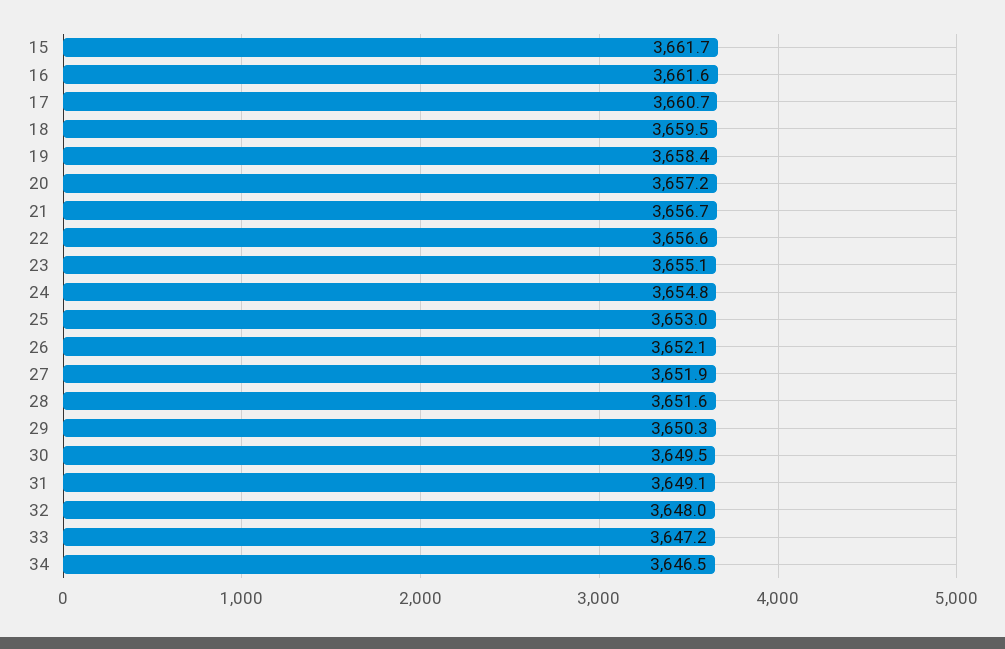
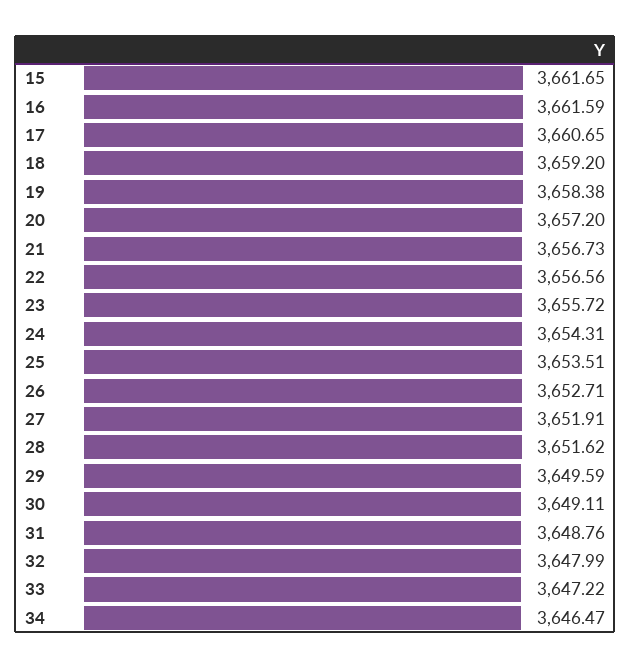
  {
    "15": 3661.65,
    "16": 3661.59,
    "17": 3660.65,
-   "18": 3659.5,
+   "18": 3659.2,
    "19": 3658.38,
    "20": 3657.2,
    "21": 3656.73,
    "22": 3656.56,
-   "23": 3655.1,
+   "23": 3655.72,
-   "24": 3654.8,
+   "24": 3654.31,
-   "25": 3653,
+   "25": 3653.51,
-   "26": 3652.1,
+   "26": 3652.71,
    "27": 3651.91,
    "28": 3651.62,
-   "29": 3650.3,
+   "29": 3649.59,
-   "30": 3649.5,
+   "30": 3649.11,
-   "31": 3649.1,
+   "31": 3648.76,
    "32": 3647.99,
    "33": 3647.22,
    "34": 3646.47
  }

